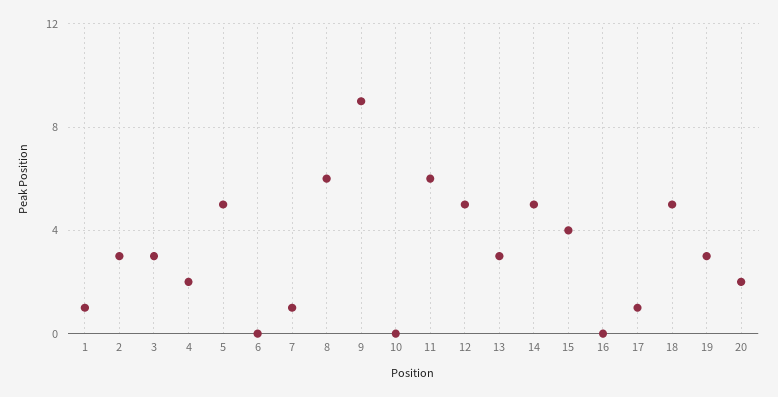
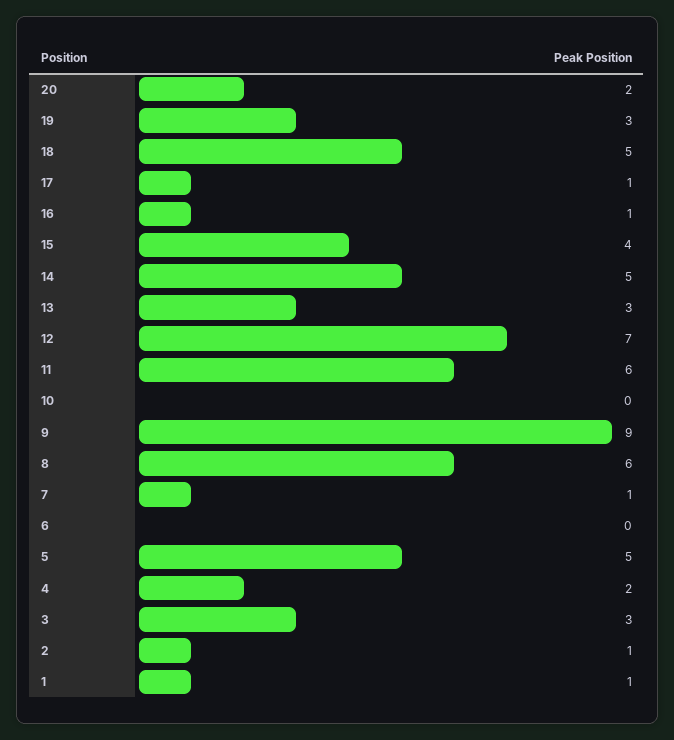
  {
    "1": 1,
-   "2": 3,
+   "2": 1,
    "3": 3,
    "4": 2,
    "5": 5,
    "6": 0,
    "7": 1,
    "8": 6,
    "9": 9,
    "10": 0,
    "11": 6,
-   "12": 5,
+   "12": 7,
    "13": 3,
    "14": 5,
    "15": 4,
-   "16": 0,
+   "16": 1,
    "17": 1,
    "18": 5,
    "19": 3,
    "20": 2
  }

